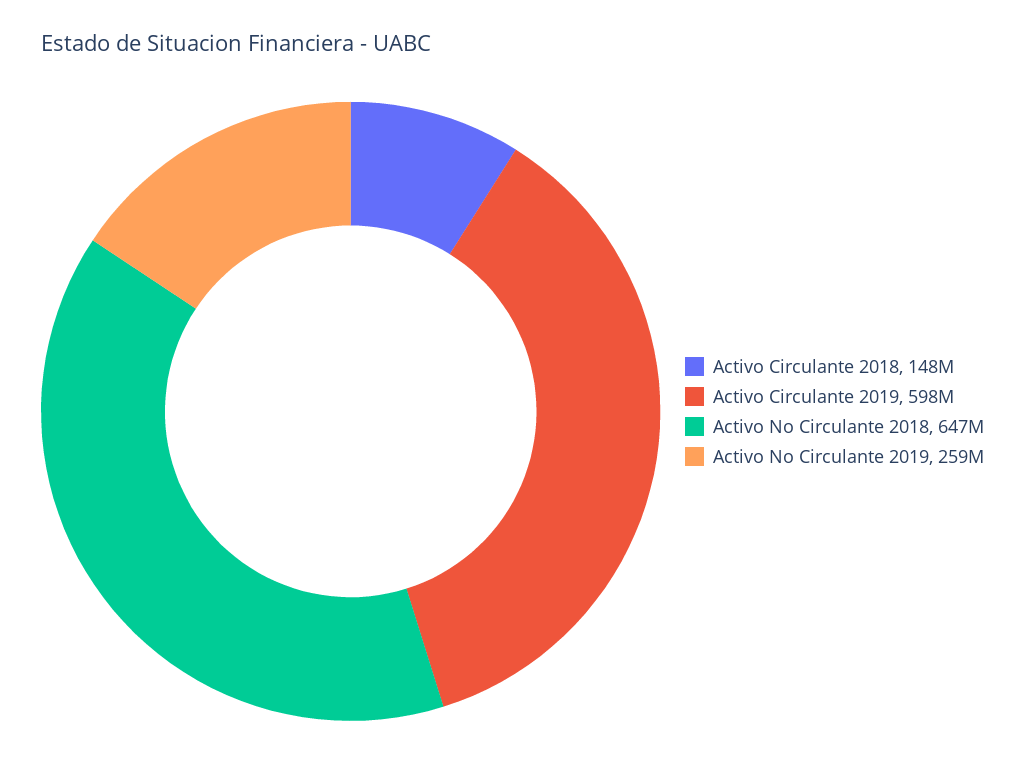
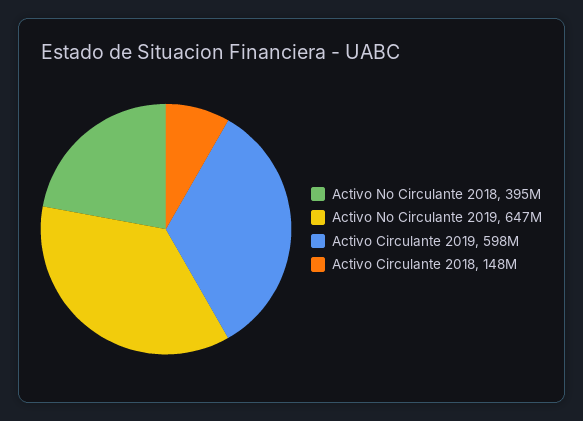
  {
    "Activo Circulante 2018": 148000000,
    "Activo Circulante 2019": 598000000,
-   "Activo No Circulante 2018": 647000000,
+   "Activo No Circulante 2018": 395000000,
-   "Activo No Circulante 2019": 259000000
+   "Activo No Circulante 2019": 647000000
  }

